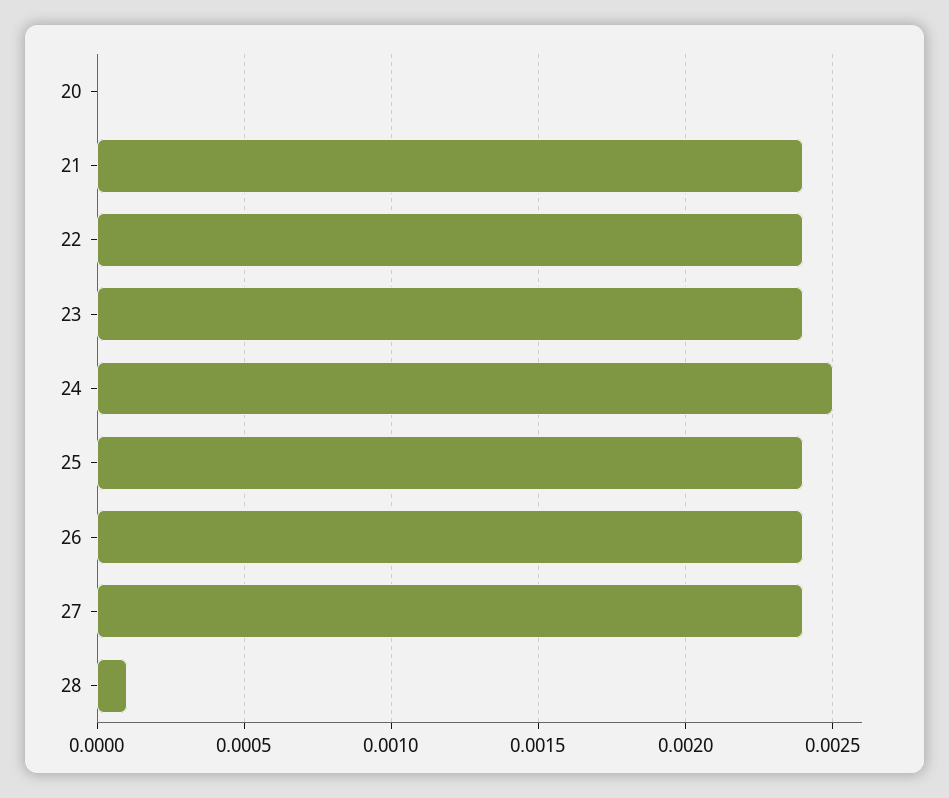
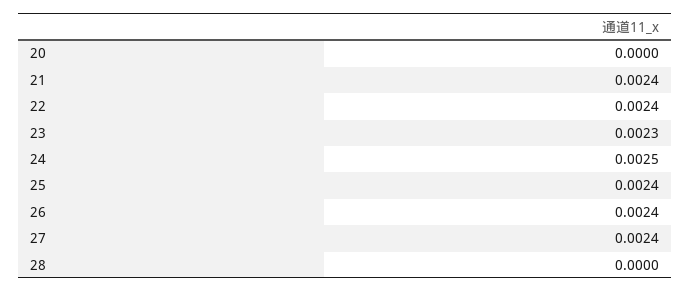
  {
    "20": 0,
    "21": 0.0024,
    "22": 0.0024,
-   "23": 0.0024,
+   "23": 0.0023,
    "24": 0.0025,
    "25": 0.0024,
    "26": 0.0024,
    "27": 0.0024,
-   "28": 0.0001
+   "28": 0
  }

